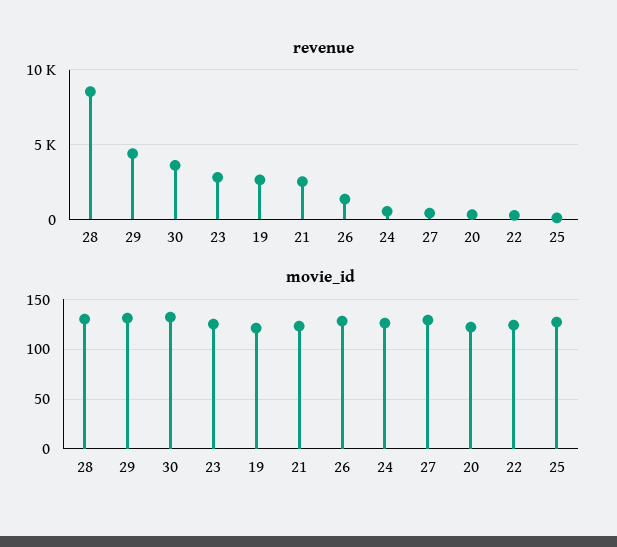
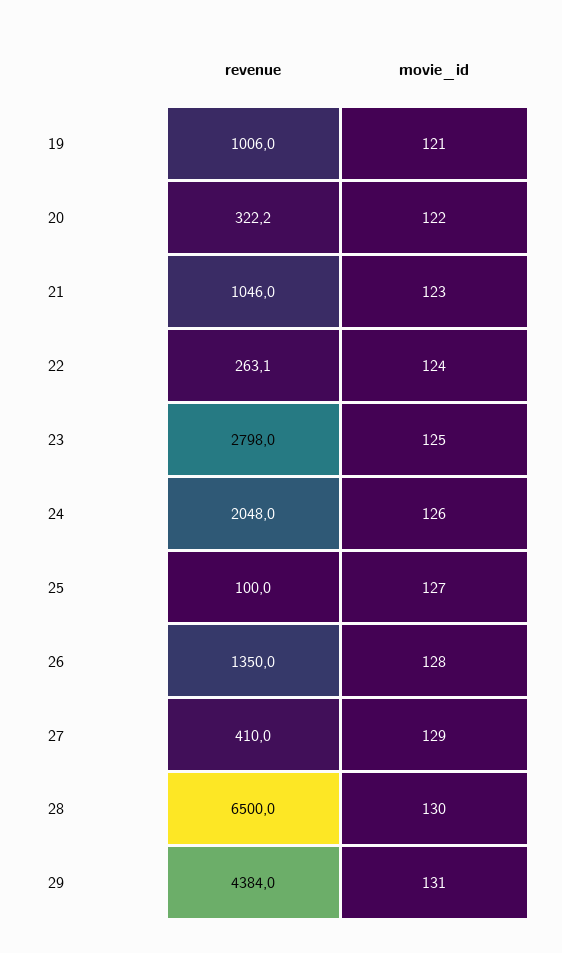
  {
    "revenue": {
-     "28": 8500,
+     "28": 6500,
      "29": 4384,
-     "30": 3500,
      "23": 2798,
-     "19": 2500,
+     "19": 1006,
-     "21": 2500,
+     "21": 1046,
      "26": 1350,
-     "24": 500,
+     "24": 2048,
      "27": 410,
      "20": 322.2,
      "22": 263.1,
      "25": 100
    },
    "movie_id": {
      "28": 130,
      "29": 131,
-     "30": 130,
      "23": 125,
      "19": 121,
      "21": 123,
      "26": 128,
      "24": 126,
      "27": 129,
      "20": 122,
      "22": 124,
      "25": 127
    }
  }

